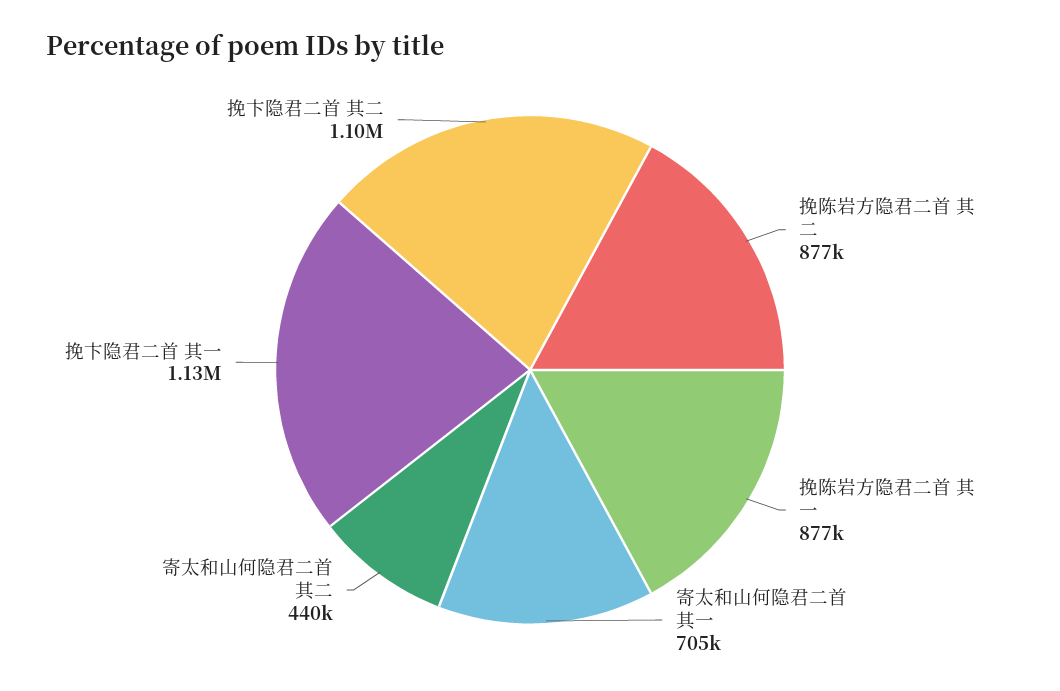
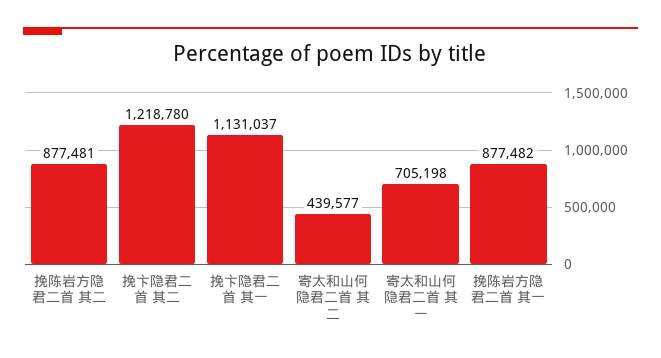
  {
    "挽陈岩方隐君二首 其二": 877481,
    "挽陈岩方隐君二首 其一": 877482,
    "寄太和山何隐君二首 其一": 705198,
    "寄太和山何隐君二首 其二": 439577,
    "挽卞隐君二首 其一": 1131037,
-   "挽卞隐君二首 其二": 1100000
+   "挽卞隐君二首 其二": 1218780
  }

